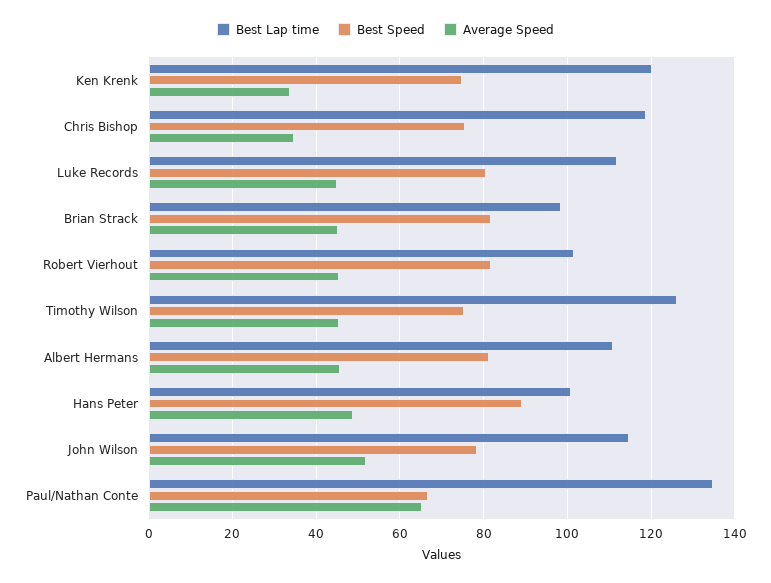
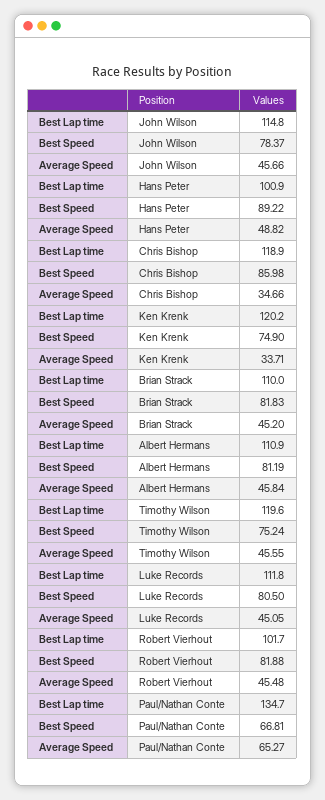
  {
    "Best Lap time": {
      "Ken Krenk": 120.2,
      "Chris Bishop": 118.9,
      "Luke Records": 111.8,
-     "Brian Strack": 98,
+     "Brian Strack": 110,
      "Robert Vierhout": 101.7,
-     "Timothy Wilson": 126,
+     "Timothy Wilson": 119.6,
      "Albert Hermans": 110.9,
      "Hans Peter": 100.9,
      "John Wilson": 114.8,
      "Paul/Nathan Conte": 134.7
    },
    "Best Speed": {
      "Ken Krenk": 74.9,
-     "Chris Bishop": 76,
+     "Chris Bishop": 85.98,
      "Luke Records": 80.5,
      "Brian Strack": 81.83,
      "Robert Vierhout": 81.88,
      "Timothy Wilson": 75.24,
      "Albert Hermans": 81.19,
      "Hans Peter": 89.22,
      "John Wilson": 78.37,
      "Paul/Nathan Conte": 66.81
    },
    "Average Speed": {
      "Ken Krenk": 33.71,
      "Chris Bishop": 34.66,
      "Luke Records": 45.05,
      "Brian Strack": 45.2,
      "Robert Vierhout": 45.48,
      "Timothy Wilson": 45.55,
      "Albert Hermans": 45.84,
      "Hans Peter": 48.82,
-     "John Wilson": 52,
+     "John Wilson": 45.66,
      "Paul/Nathan Conte": 65.27
    }
  }

